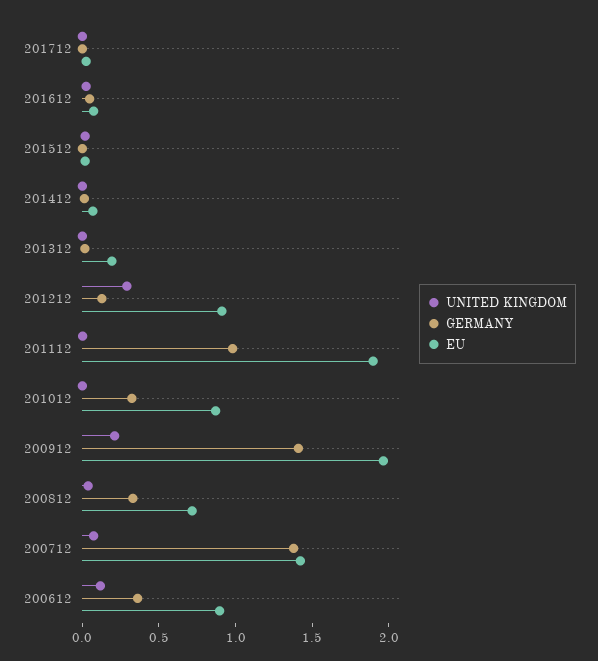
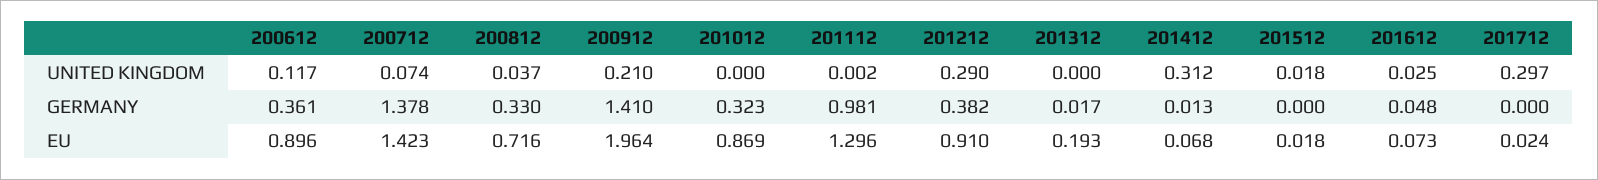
  {
    "UNITED KINGDOM": {
-     "201712": 0,
+     "201712": 0.297,
      "201612": 0.025,
      "201512": 0.018,
-     "201412": 0,
+     "201412": 0.312,
      "201312": 0,
      "201212": 0.29,
      "201112": 0.002,
      "201012": 0,
      "200912": 0.21,
      "200812": 0.037,
      "200712": 0.074,
      "200612": 0.117
    },
    "GERMANY": {
      "201712": 0,
      "201612": 0.048,
      "201512": 0,
      "201412": 0.013,
      "201312": 0.017,
-     "201212": 0.1,
+     "201212": 0.382,
      "201112": 0.981,
      "201012": 0.323,
      "200912": 1.41,
      "200812": 0.33,
      "200712": 1.378,
      "200612": 0.361
    },
    "EU": {
      "201712": 0.024,
      "201612": 0.073,
      "201512": 0.018,
      "201412": 0.068,
      "201312": 0.193,
      "201212": 0.91,
-     "201112": 1.9,
+     "201112": 1.296,
      "201012": 0.869,
      "200912": 1.964,
      "200812": 0.716,
      "200712": 1.423,
      "200612": 0.896
    }
  }

